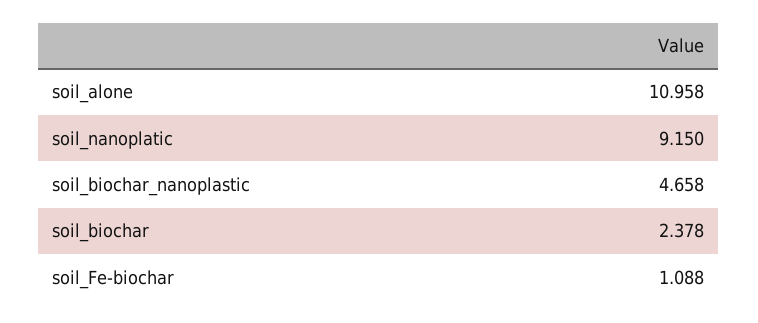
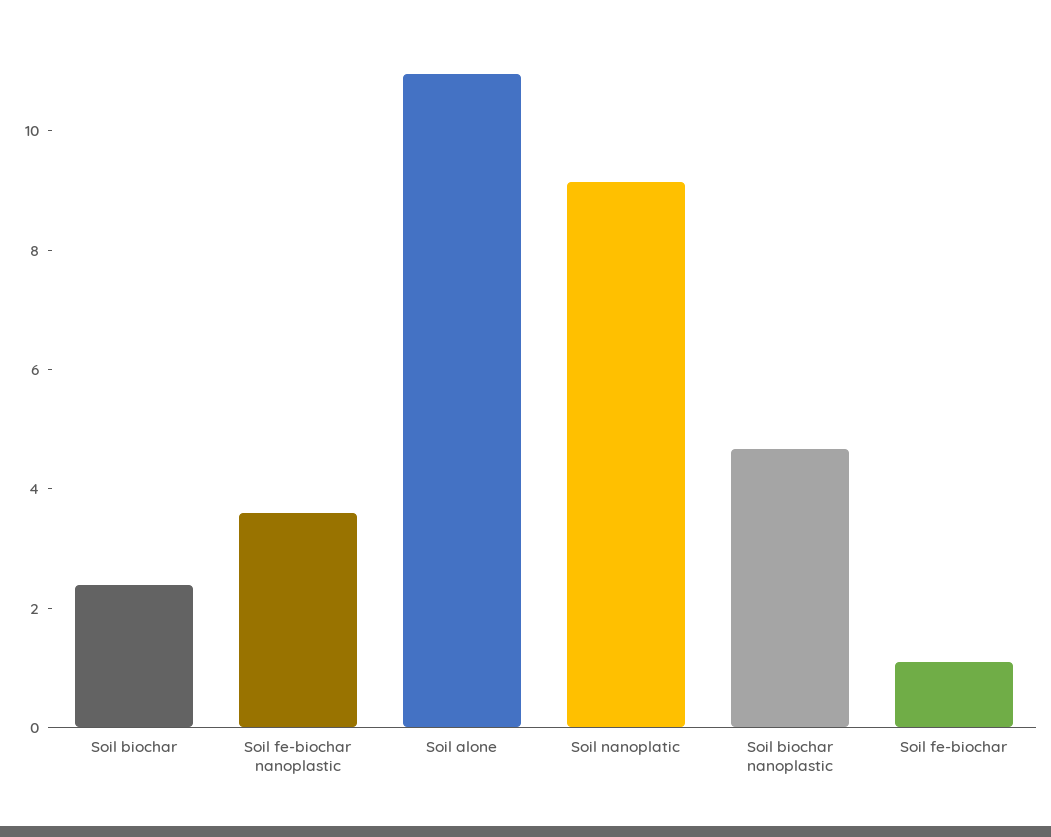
  {
    "soil_alone": 10.958,
    "soil_nanoplatic": 9.15,
    "soil_biochar_nanoplastic": 4.658,
    "soil_biochar": 2.378,
-   "soil_Fe-biochar": 1.088
+   "soil_Fe-biochar": 1.088,
+   "Soil fe-biochar nanoplastic": 3.5
  }

